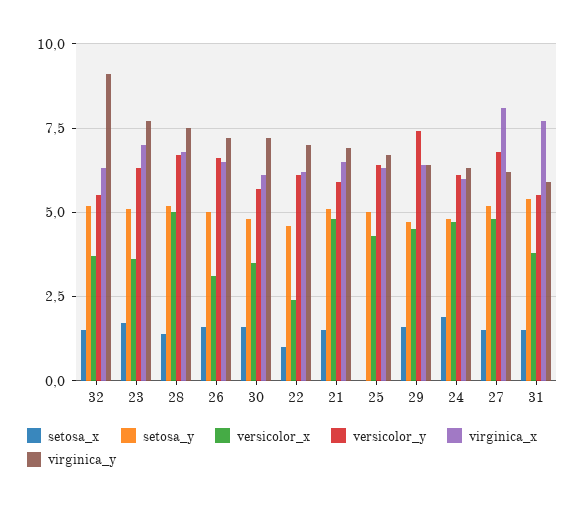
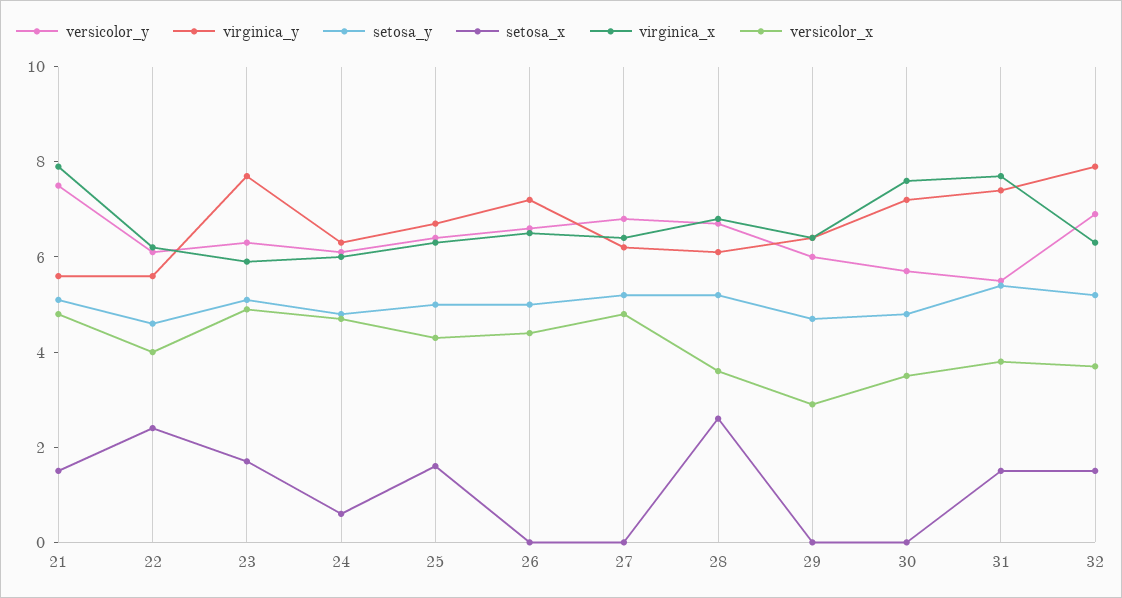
  {
    "setosa_x": {
      "32": 1.5,
      "23": 1.5,
-     "28": 1.5,
+     "28": 2.5,
-     "26": 1.5,
+     "26": 0,
-     "30": 1.5,
+     "30": 0,
-     "22": 1,
+     "22": 2.5,
      "21": 1.5,
-     "25": 0,
+     "25": 1.5,
-     "29": 1.5,
+     "29": 0,
-     "24": 2,
+     "24": 0.5,
-     "27": 1.5,
+     "27": 0,
      "31": 1.5
    },
    "setosa_y": {
      "32": 5,
      "23": 5,
      "28": 5,
      "26": 5,
      "30": 5,
      "22": 4.5,
      "21": 5,
      "25": 5,
      "29": 4.5,
      "24": 5,
      "27": 5,
      "31": 5.5
    },
    "versicolor_x": {
      "32": 3.5,
-     "23": 3.5,
+     "23": 5,
-     "28": 5,
+     "28": 3.5,
-     "26": 3,
+     "26": 4.5,
      "30": 3.5,
-     "22": 2.5,
+     "22": 4,
      "21": 5,
      "25": 4.5,
-     "29": 4.5,
+     "29": 3,
      "24": 4.5,
      "27": 5,
      "31": 4
    },
    "versicolor_y": {
-     "32": 5.5,
+     "32": 7,
      "23": 6.5,
      "28": 6.5,
      "26": 6.5,
      "30": 5.5,
      "22": 6,
-     "21": 6,
+     "21": 7.5,
      "25": 6.5,
-     "29": 7.5,
+     "29": 6,
      "24": 6,
      "27": 7,
      "31": 5.5
    },
    "virginica_x": {
      "32": 6.5,
-     "23": 7,
+     "23": 6,
      "28": 7,
      "26": 6.5,
-     "30": 6,
+     "30": 7.5,
      "22": 6,
-     "21": 6.5,
+     "21": 8,
      "25": 6.5,
      "29": 6.5,
      "24": 6,
-     "27": 8,
+     "27": 6.5,
      "31": 7.5
    },
    "virginica_y": {
-     "32": 9,
+     "32": 8,
      "23": 7.5,
-     "28": 7.5,
+     "28": 6,
      "26": 7,
      "30": 7,
-     "22": 7,
+     "22": 5.5,
-     "21": 7,
+     "21": 5.5,
      "25": 6.5,
      "29": 6.5,
      "24": 6.5,
      "27": 6,
-     "31": 6
+     "31": 7.5
    }
  }

